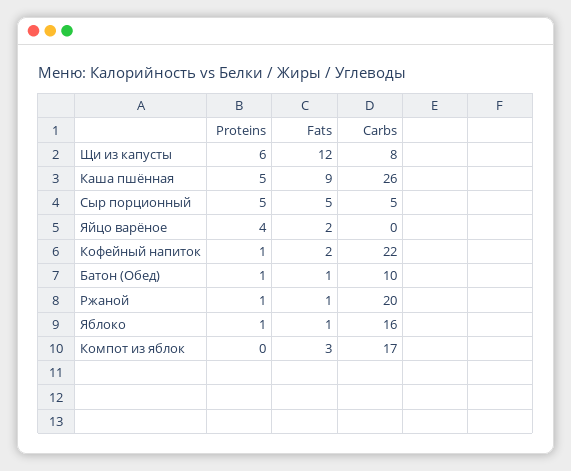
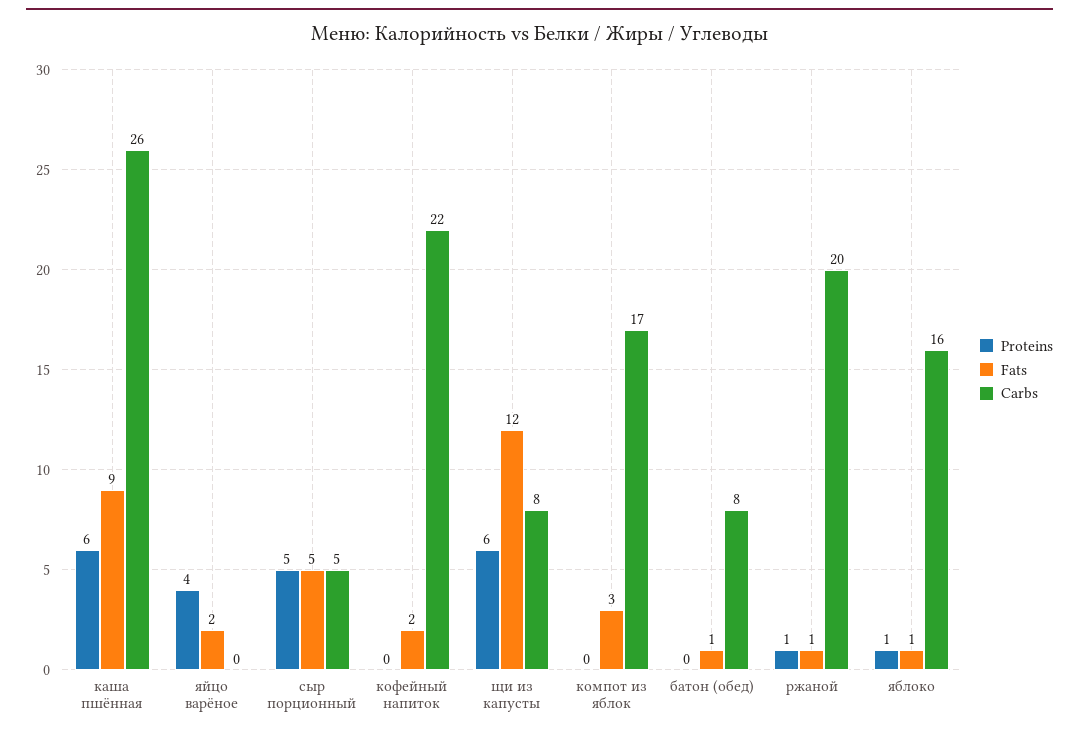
  {
    "Proteins": {
      "Щи из капусты": 6,
-     "Каша пшённая": 5,
+     "Каша пшённая": 6,
      "Сыр порционный": 5,
      "Яйцо варёное": 4,
-     "Кофейный напиток": 1,
+     "Кофейный напиток": 0,
-     "Батон (Обед)": 1,
+     "Батон (Обед)": 0,
      "Ржаной": 1,
      "Яблоко": 1,
      "Компот из яблок": 0
    },
    "Fats": {
      "Щи из капусты": 12,
      "Каша пшённая": 9,
      "Сыр порционный": 5,
      "Яйцо варёное": 2,
      "Кофейный напиток": 2,
      "Батон (Обед)": 1,
      "Ржаной": 1,
      "Яблоко": 1,
      "Компот из яблок": 3
    },
    "Carbs": {
      "Щи из капусты": 8,
      "Каша пшённая": 26,
      "Сыр порционный": 5,
      "Яйцо варёное": 0,
      "Кофейный напиток": 22,
-     "Батон (Обед)": 10,
+     "Батон (Обед)": 8,
      "Ржаной": 20,
      "Яблоко": 16,
      "Компот из яблок": 17
    }
  }

